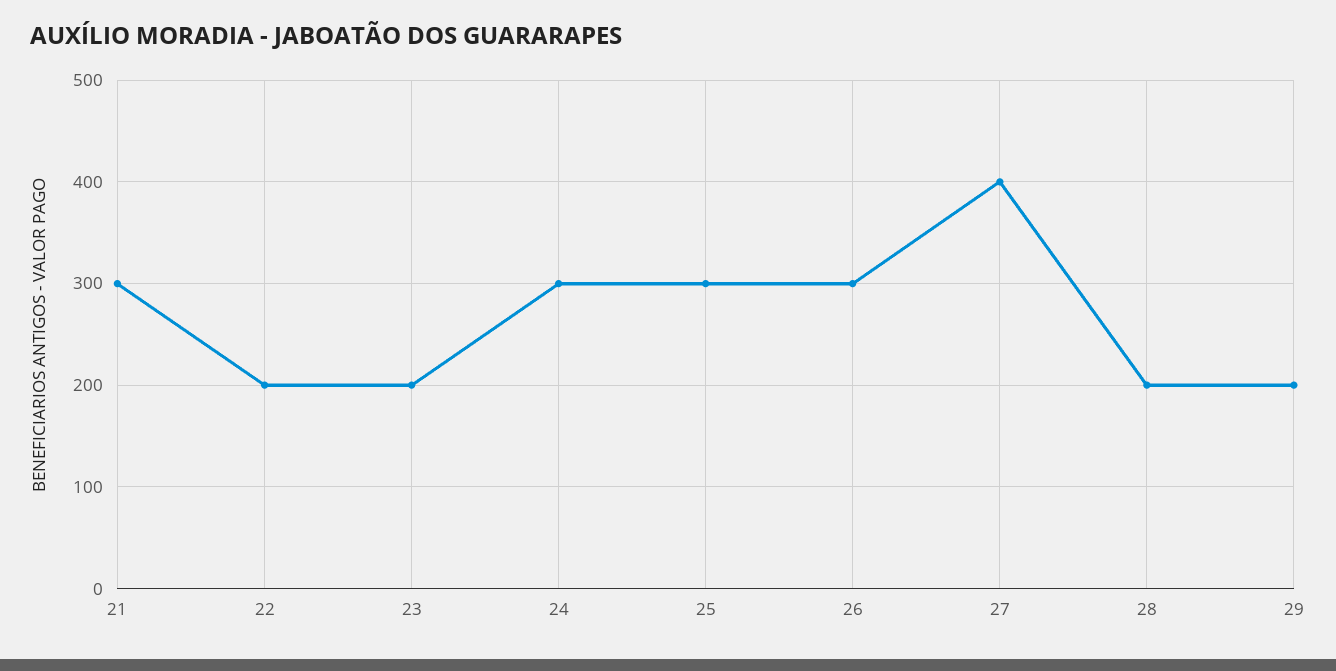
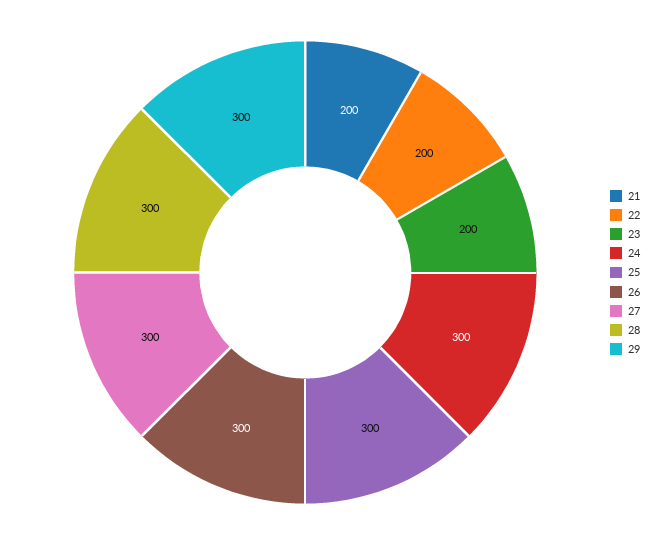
  {
-   "21": 300,
+   "21": 200,
    "22": 200,
    "23": 200,
    "24": 300,
    "25": 300,
    "26": 300,
-   "27": 400,
+   "27": 300,
-   "28": 200,
+   "28": 300,
-   "29": 200
+   "29": 300
  }

